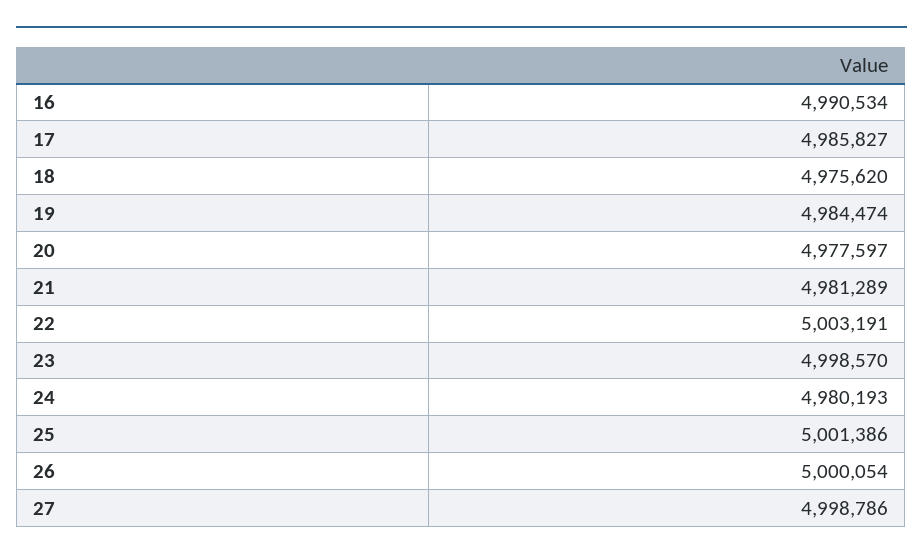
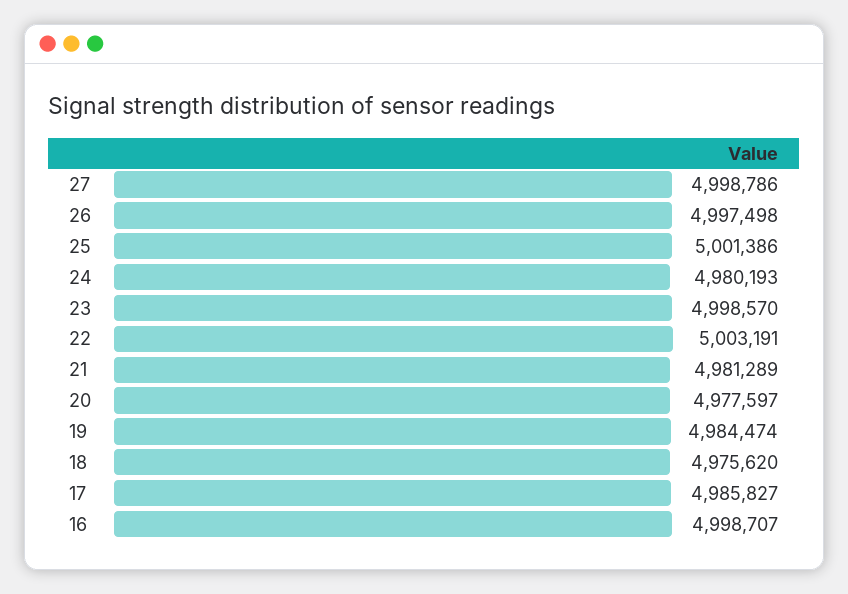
  {
-   "16": 4990534,
+   "16": 4998707,
    "17": 4985827,
    "18": 4975620,
    "19": 4984474,
    "20": 4977597,
    "21": 4981289,
    "22": 5003191,
    "23": 4998570,
    "24": 4980193,
    "25": 5001386,
-   "26": 5000054,
+   "26": 4997498,
    "27": 4998786
  }

